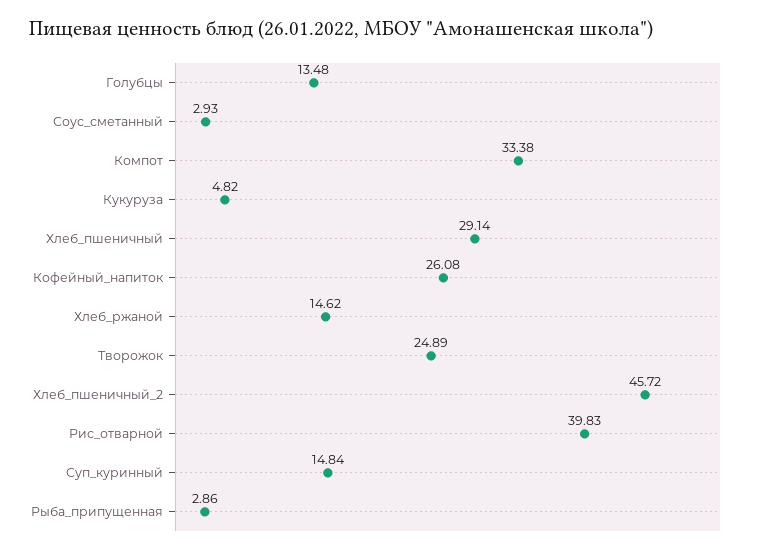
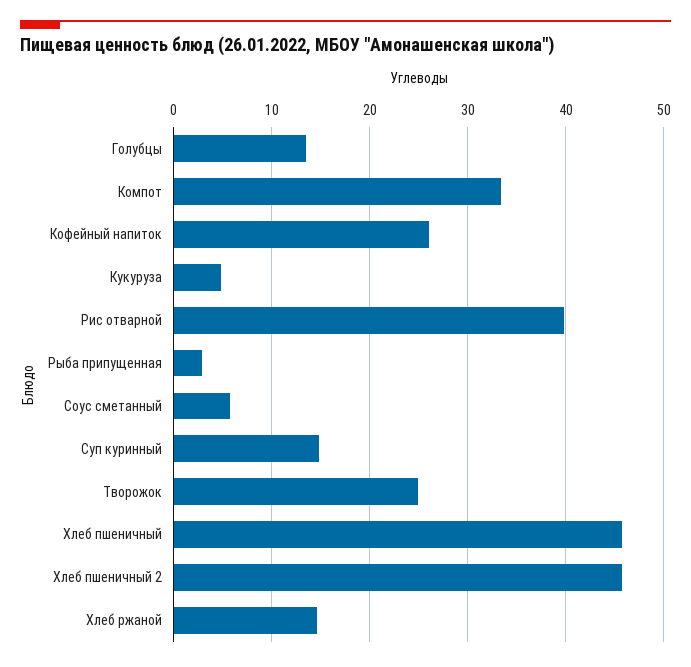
  {
    "Голубцы": 13.48,
-   "Соус_сметанный": 2.93,
+   "Соус_сметанный": 6,
    "Компот": 33.38,
    "Кукуруза": 4.82,
-   "Хлеб_пшеничный": 29.14,
+   "Хлеб_пшеничный": 46,
    "Кофейный_напиток": 26.08,
    "Хлеб_ржаной": 14.62,
    "Творожок": 24.89,
    "Хлеб_пшеничный_2": 45.72,
    "Рис_отварной": 39.83,
    "Суп_куринный": 14.84,
    "Рыба_припущенная": 2.86
  }

